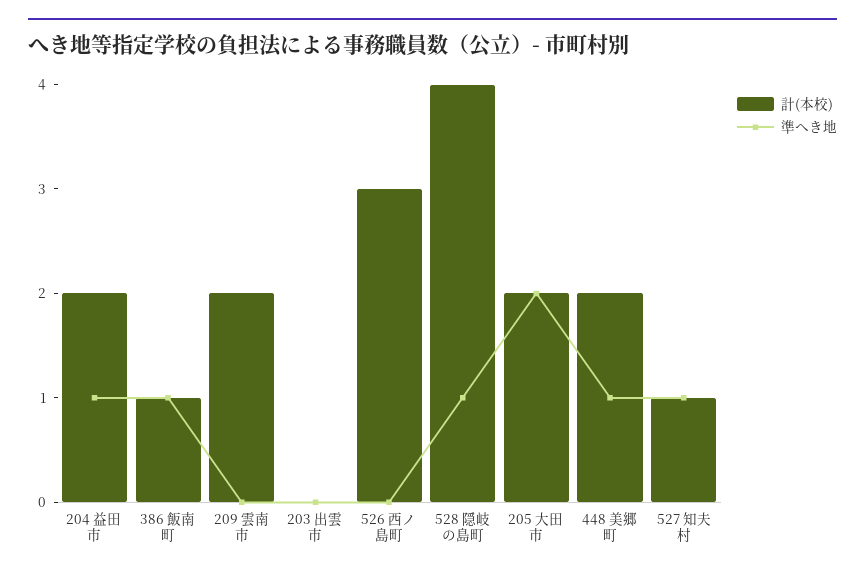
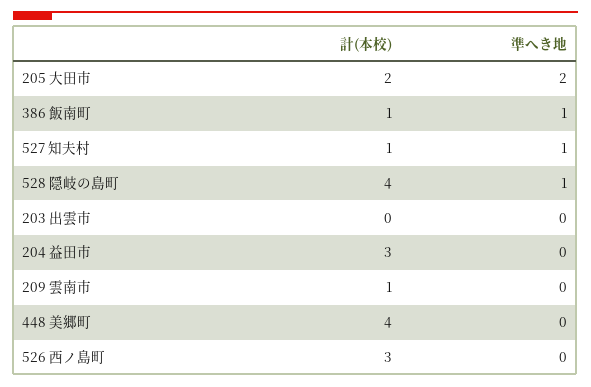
  {
    "計(本校)": {
-     "204 益田市": 2,
+     "204 益田市": 3,
      "386 飯南町": 1,
-     "209 雲南市": 2,
+     "209 雲南市": 1,
      "203 出雲市": 0,
      "526 西ノ島町": 3,
      "528 隠岐の島町": 4,
      "205 大田市": 2,
-     "448 美郷町": 2,
+     "448 美郷町": 4,
      "527 知夫村": 1
    },
    "準へき地": {
-     "204 益田市": 1,
+     "204 益田市": 0,
      "386 飯南町": 1,
      "209 雲南市": 0,
      "203 出雲市": 0,
      "526 西ノ島町": 0,
      "528 隠岐の島町": 1,
      "205 大田市": 2,
-     "448 美郷町": 1,
+     "448 美郷町": 0,
      "527 知夫村": 1
    }
  }

